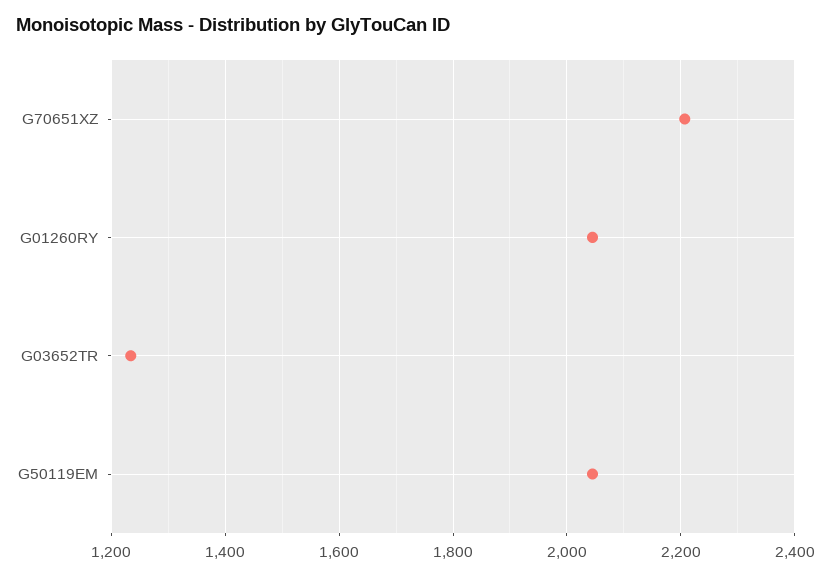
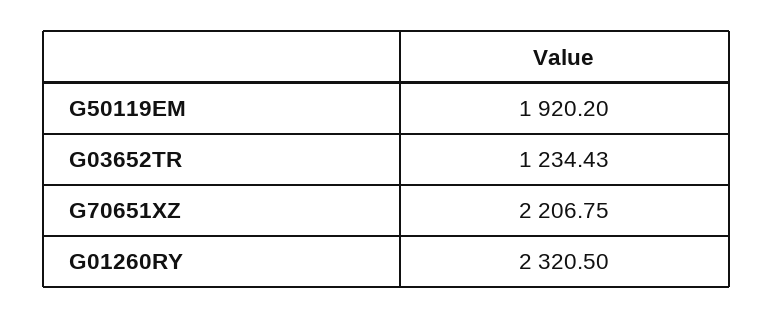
  {
    "G70651XZ": 2206.75,
-   "G01260RY": 2040,
+   "G01260RY": 2320.5,
    "G03652TR": 1234.43,
-   "G50119EM": 2040
+   "G50119EM": 1920.2
  }

